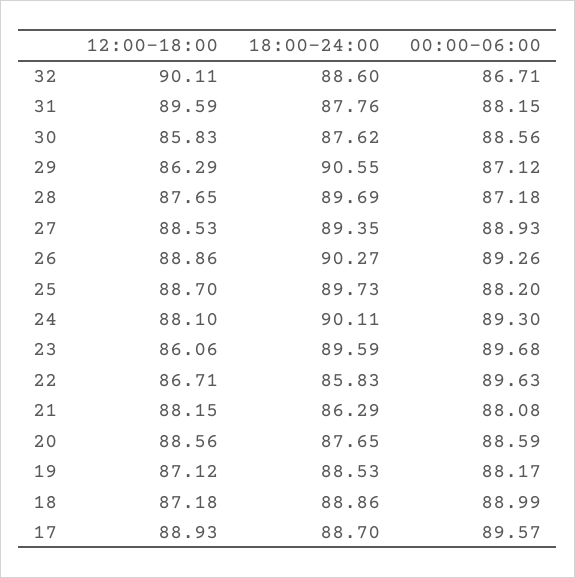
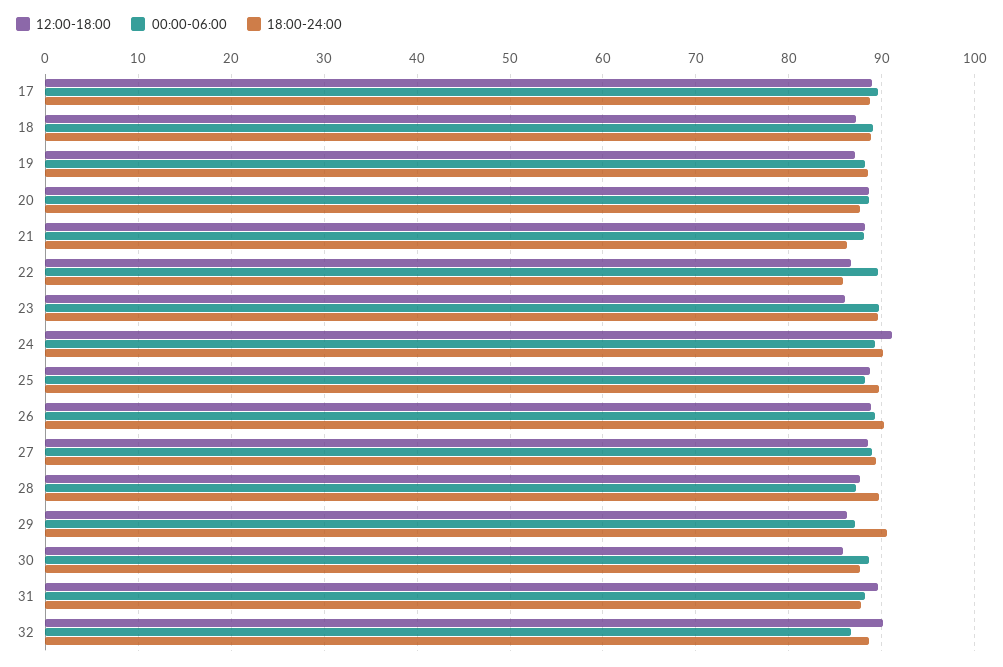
  {
    "12:00-18:00": {
      "32": 90.11,
      "31": 89.59,
      "30": 85.83,
      "29": 86.29,
      "28": 87.65,
      "27": 88.53,
      "26": 88.86,
      "25": 88.7,
-     "24": 88.1,
+     "24": 91,
      "23": 86.06,
      "22": 86.71,
      "21": 88.15,
      "20": 88.56,
      "19": 87.12,
      "18": 87.18,
      "17": 88.93
    },
    "18:00-24:00": {
      "32": 88.6,
      "31": 87.76,
      "30": 87.62,
      "29": 90.55,
      "28": 89.69,
      "27": 89.35,
      "26": 90.27,
      "25": 89.73,
      "24": 90.11,
      "23": 89.59,
      "22": 85.83,
      "21": 86.29,
      "20": 87.65,
      "19": 88.53,
      "18": 88.86,
      "17": 88.7
    },
    "00:00-06:00": {
      "32": 86.71,
      "31": 88.15,
      "30": 88.56,
      "29": 87.12,
      "28": 87.18,
      "27": 88.93,
      "26": 89.26,
      "25": 88.2,
      "24": 89.3,
      "23": 89.68,
      "22": 89.63,
      "21": 88.08,
      "20": 88.59,
      "19": 88.17,
      "18": 88.99,
      "17": 89.57
    }
  }

